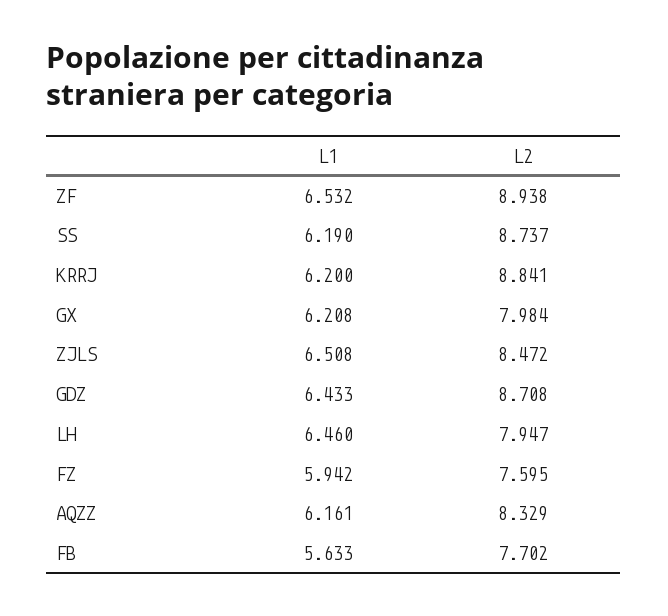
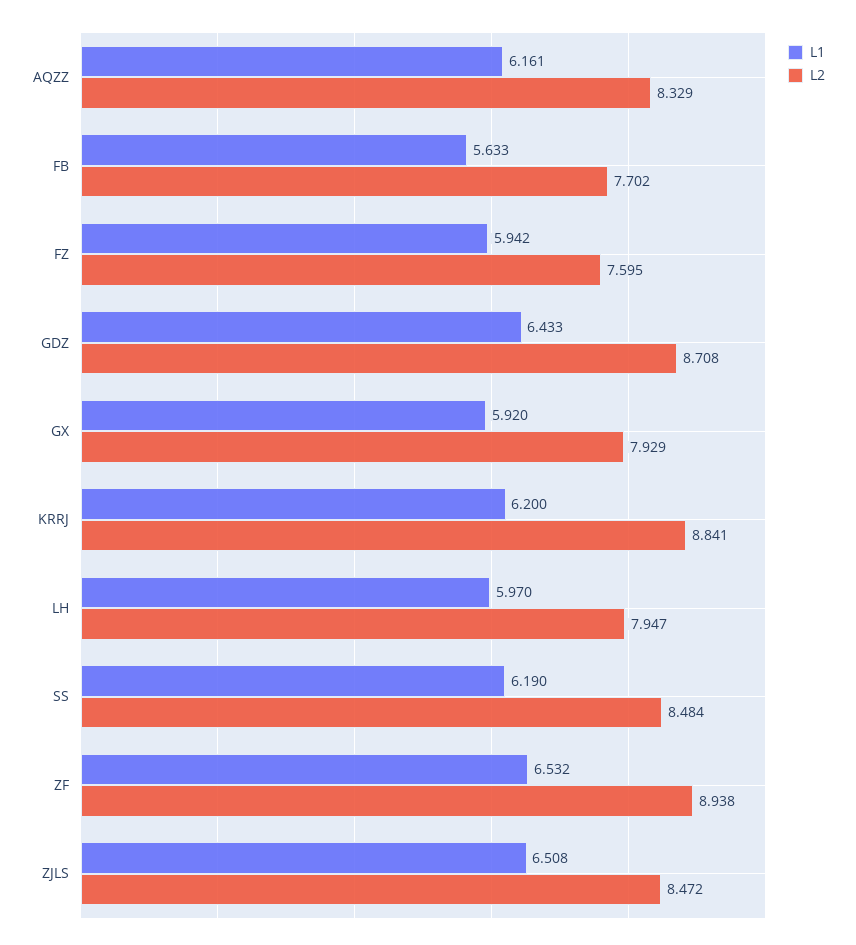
  {
    "L1": {
      "ZF": 6.532,
      "SS": 6.19,
      "KRRJ": 6.2,
-     "GX": 6.208,
+     "GX": 5.92,
      "ZJLS": 6.508,
      "GDZ": 6.433,
-     "LH": 6.46,
+     "LH": 5.97,
      "FZ": 5.942,
      "AQZZ": 6.161,
      "FB": 5.633
    },
    "L2": {
      "ZF": 8.938,
-     "SS": 8.737,
+     "SS": 8.484,
      "KRRJ": 8.841,
-     "GX": 7.984,
+     "GX": 7.929,
      "ZJLS": 8.472,
      "GDZ": 8.708,
      "LH": 7.947,
      "FZ": 7.595,
      "AQZZ": 8.329,
      "FB": 7.702
    }
  }

